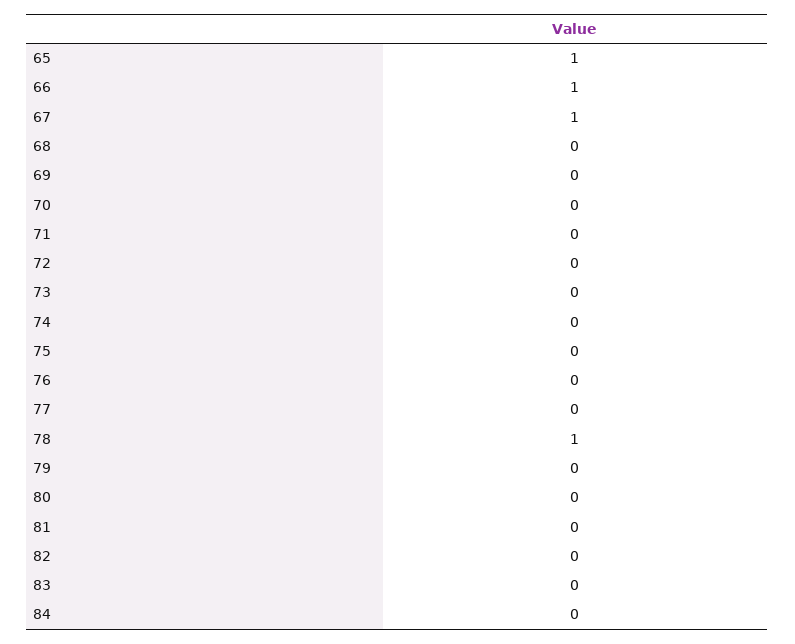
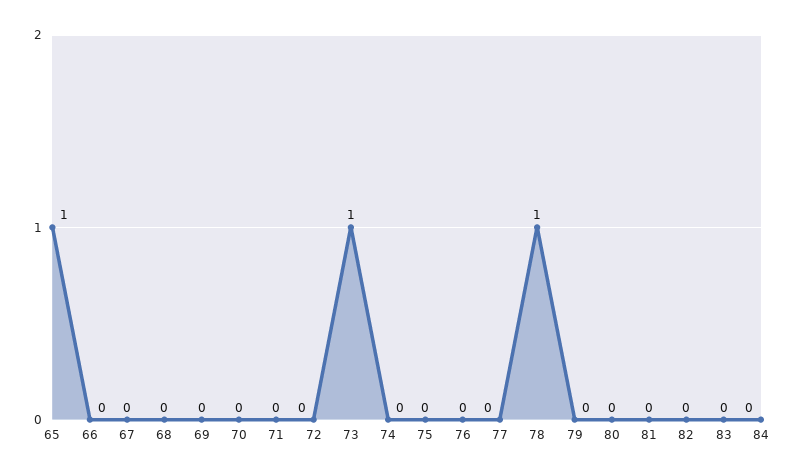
  {
    "65": 1,
-   "66": 1,
+   "66": 0,
-   "67": 1,
+   "67": 0,
    "68": 0,
    "69": 0,
    "70": 0,
    "71": 0,
    "72": 0,
-   "73": 0,
+   "73": 1,
    "74": 0,
    "75": 0,
    "76": 0,
    "77": 0,
    "78": 1,
    "79": 0,
    "80": 0,
    "81": 0,
    "82": 0,
    "83": 0,
    "84": 0
  }

